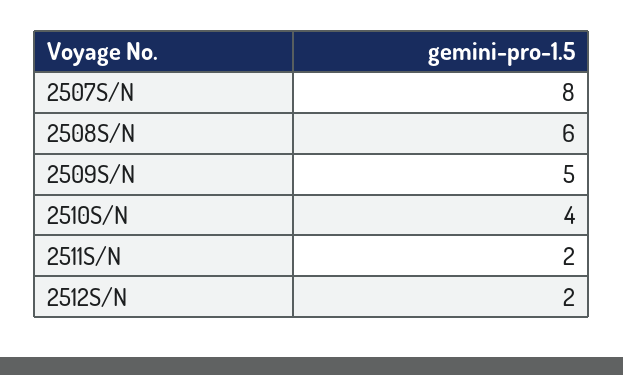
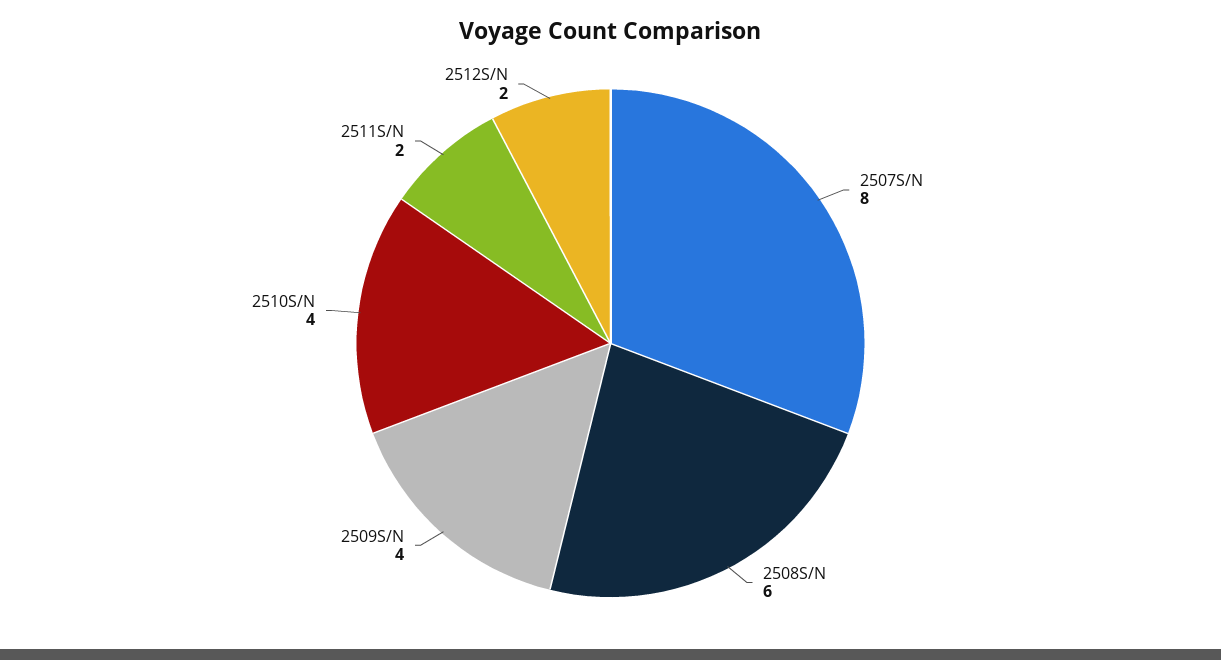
  {
    "2507S/N": 8,
    "2508S/N": 6,
-   "2509S/N": 5,
+   "2509S/N": 4,
    "2510S/N": 4,
    "2511S/N": 2,
    "2512S/N": 2
  }

